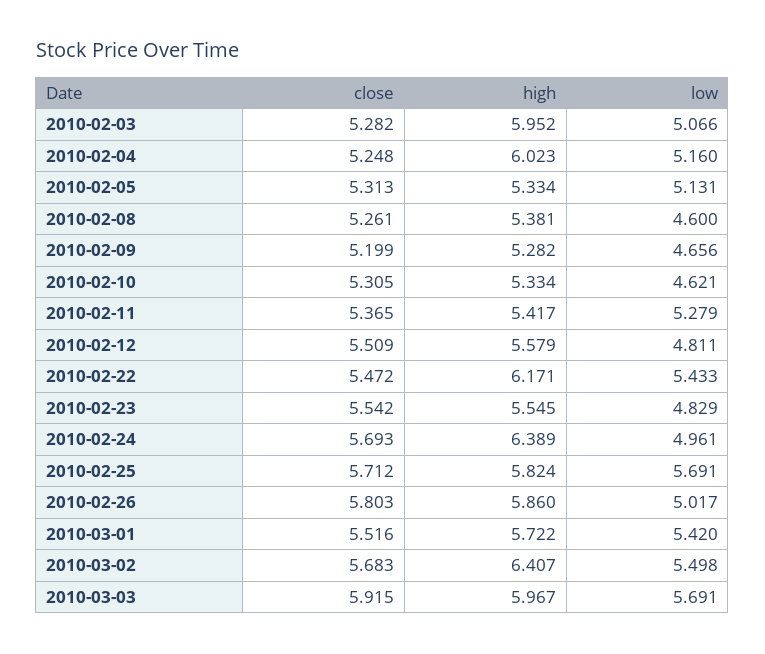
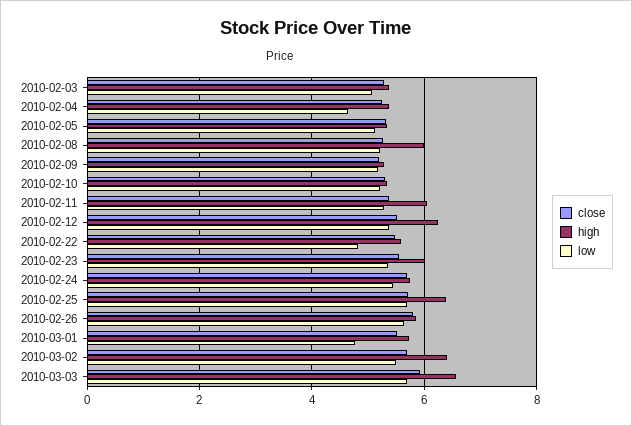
  {
    "close": {
      "2010-02-03": 5.282,
      "2010-02-04": 5.248,
      "2010-02-05": 5.313,
      "2010-02-08": 5.261,
      "2010-02-09": 5.199,
      "2010-02-10": 5.305,
      "2010-02-11": 5.365,
      "2010-02-12": 5.509,
      "2010-02-22": 5.472,
      "2010-02-23": 5.542,
      "2010-02-24": 5.693,
      "2010-02-25": 5.712,
      "2010-02-26": 5.803,
      "2010-03-01": 5.516,
      "2010-03-02": 5.683,
      "2010-03-03": 5.915
    },
    "high": {
-     "2010-02-03": 5.952,
+     "2010-02-03": 5.4,
-     "2010-02-04": 6.023,
+     "2010-02-04": 5.4,
      "2010-02-05": 5.334,
-     "2010-02-08": 5.381,
+     "2010-02-08": 6,
      "2010-02-09": 5.282,
      "2010-02-10": 5.334,
-     "2010-02-11": 5.417,
+     "2010-02-11": 6,
-     "2010-02-12": 5.579,
+     "2010-02-12": 6.2,
-     "2010-02-22": 6.171,
+     "2010-02-22": 5.6,
-     "2010-02-23": 5.545,
+     "2010-02-23": 6,
-     "2010-02-24": 6.389,
+     "2010-02-24": 5.8,
-     "2010-02-25": 5.824,
+     "2010-02-25": 6.4,
      "2010-02-26": 5.86,
      "2010-03-01": 5.722,
      "2010-03-02": 6.407,
-     "2010-03-03": 5.967
+     "2010-03-03": 6.6
    },
    "low": {
      "2010-02-03": 5.066,
-     "2010-02-04": 5.16,
+     "2010-02-04": 4.6,
      "2010-02-05": 5.131,
-     "2010-02-08": 4.6,
+     "2010-02-08": 5.2,
-     "2010-02-09": 4.656,
+     "2010-02-09": 5.2,
-     "2010-02-10": 4.621,
+     "2010-02-10": 5.2,
      "2010-02-11": 5.279,
-     "2010-02-12": 4.811,
+     "2010-02-12": 5.4,
-     "2010-02-22": 5.433,
+     "2010-02-22": 4.8,
-     "2010-02-23": 4.829,
+     "2010-02-23": 5.4,
-     "2010-02-24": 4.961,
+     "2010-02-24": 5.4,
      "2010-02-25": 5.691,
-     "2010-02-26": 5.017,
+     "2010-02-26": 5.6,
-     "2010-03-01": 5.42,
+     "2010-03-01": 4.8,
      "2010-03-02": 5.498,
      "2010-03-03": 5.691
    }
  }

